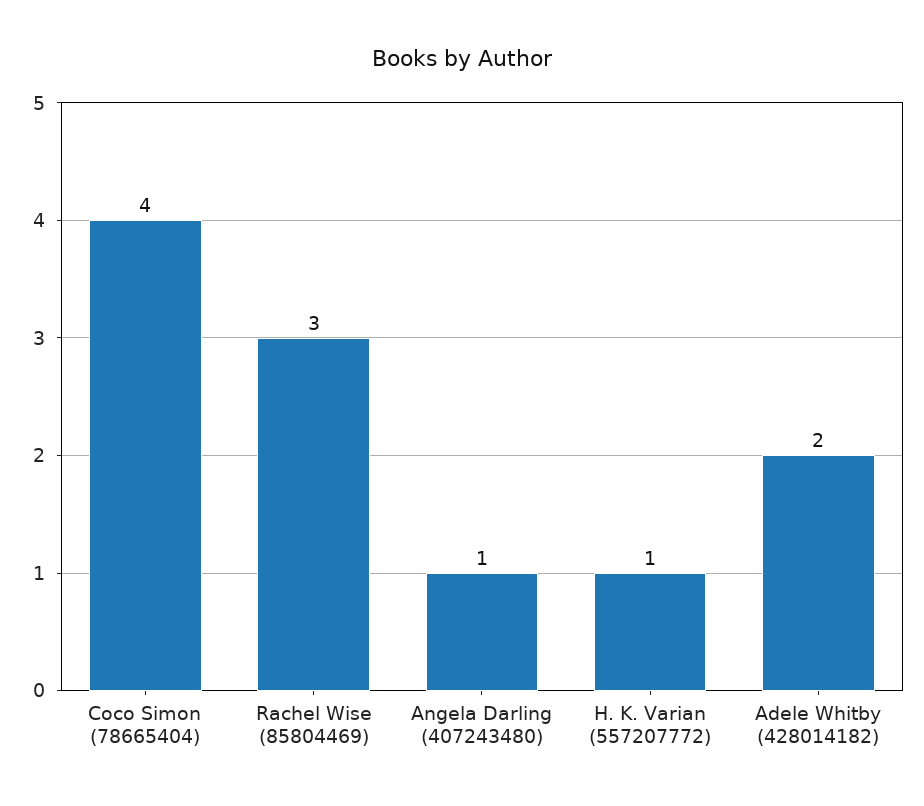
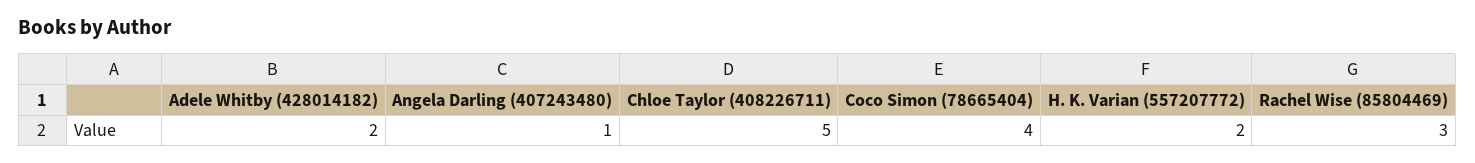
  {
    "Coco Simon (78665404)": 4,
    "Rachel Wise (85804469)": 3,
    "Angela Darling (407243480)": 1,
-   "H. K. Varian (557207772)": 1,
+   "H. K. Varian (557207772)": 2,
-   "Adele Whitby (428014182)": 2
+   "Adele Whitby (428014182)": 2,
+   "Chloe Taylor (408226711)": 5
  }

